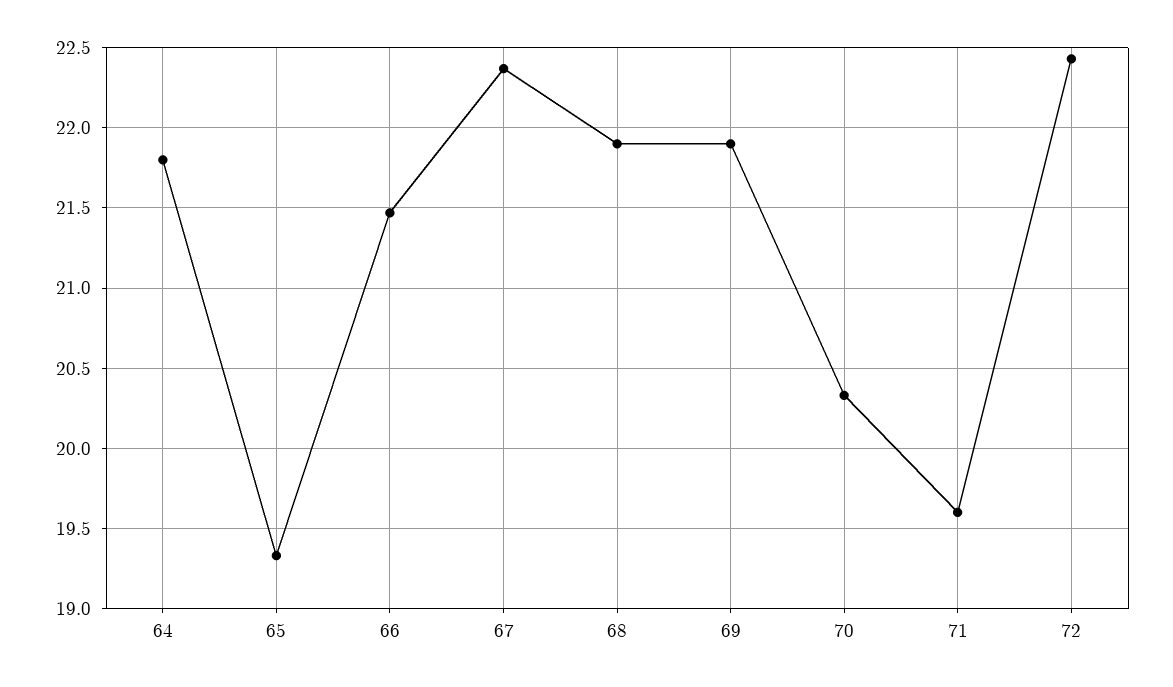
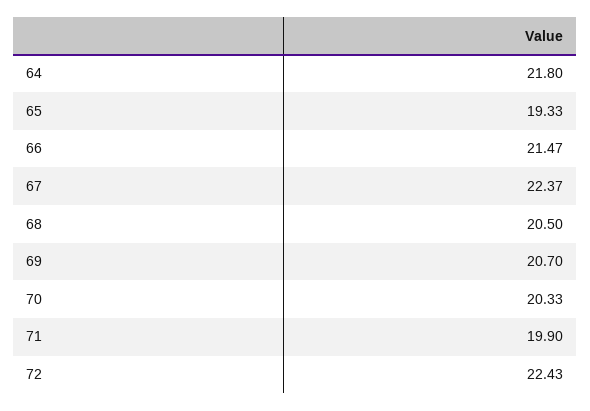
  {
    "64": 21.8,
    "65": 19.33,
    "66": 21.47,
    "67": 22.37,
-   "68": 21.9,
+   "68": 20.5,
-   "69": 21.9,
+   "69": 20.7,
    "70": 20.33,
-   "71": 19.6,
+   "71": 19.9,
    "72": 22.43
  }

